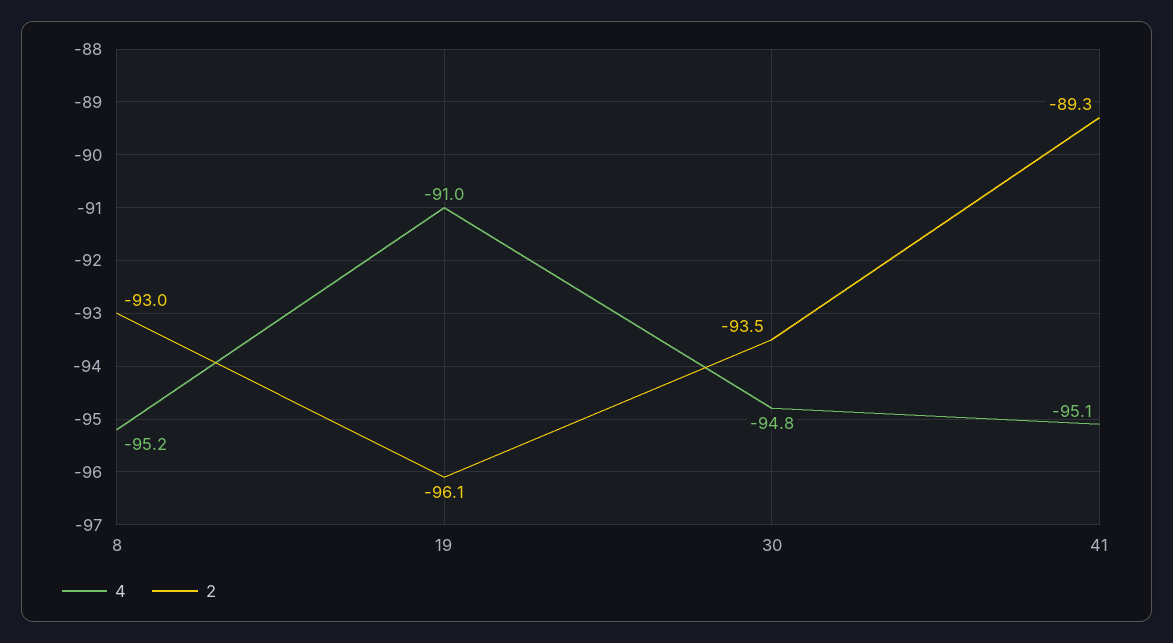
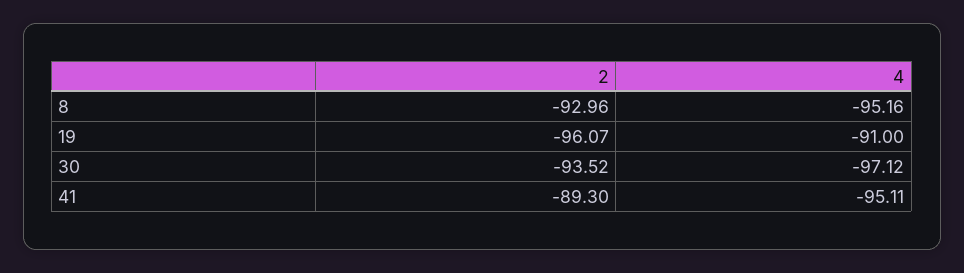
  {
    "4": {
      "8": -95.16,
      "19": -91,
-     "30": -94.8,
+     "30": -97.12,
      "41": -95.11
    },
    "2": {
      "8": -92.96,
      "19": -96.07,
      "30": -93.52,
      "41": -89.3
    }
  }

